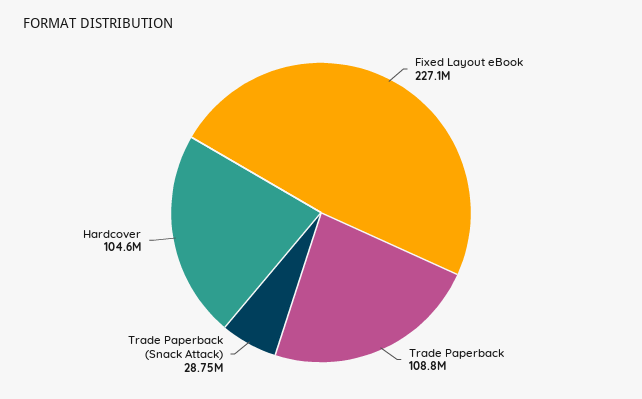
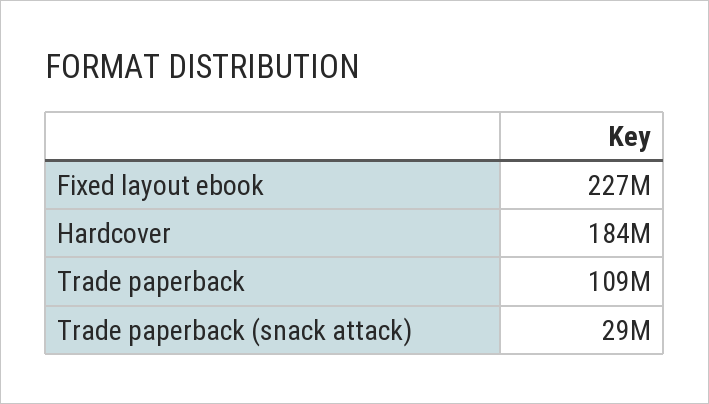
  {
    "Fixed Layout eBook": 227100000,
    "Trade Paperback": 108800000,
    "Trade Paperback (Snack Attack)": 28750000,
-   "Hardcover": 104600000
+   "Hardcover": 184000000
  }

